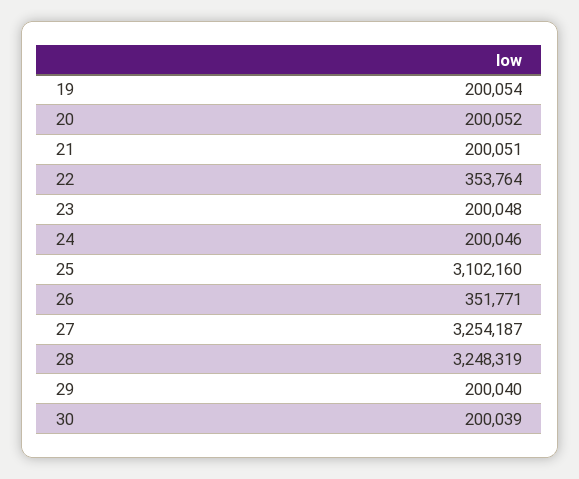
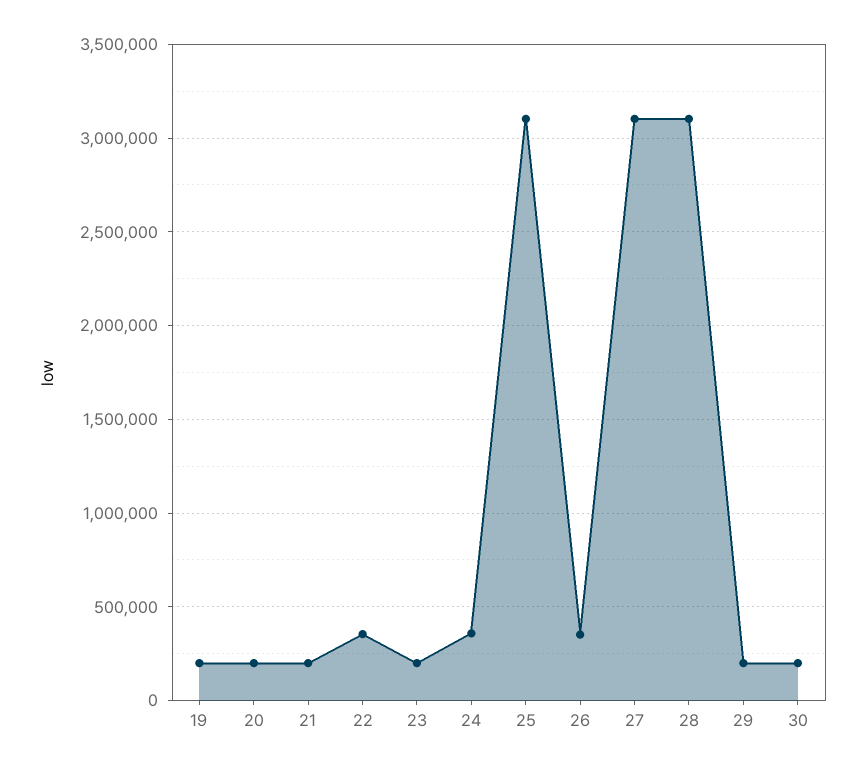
  {
    "19": 200054,
    "20": 200052,
    "21": 200051,
    "22": 353764,
    "23": 200048,
-   "24": 200046,
+   "24": 350000,
    "25": 3102160,
    "26": 351771,
-   "27": 3254187,
+   "27": 3100000,
-   "28": 3248319,
+   "28": 3100000,
    "29": 200040,
    "30": 200039
  }

